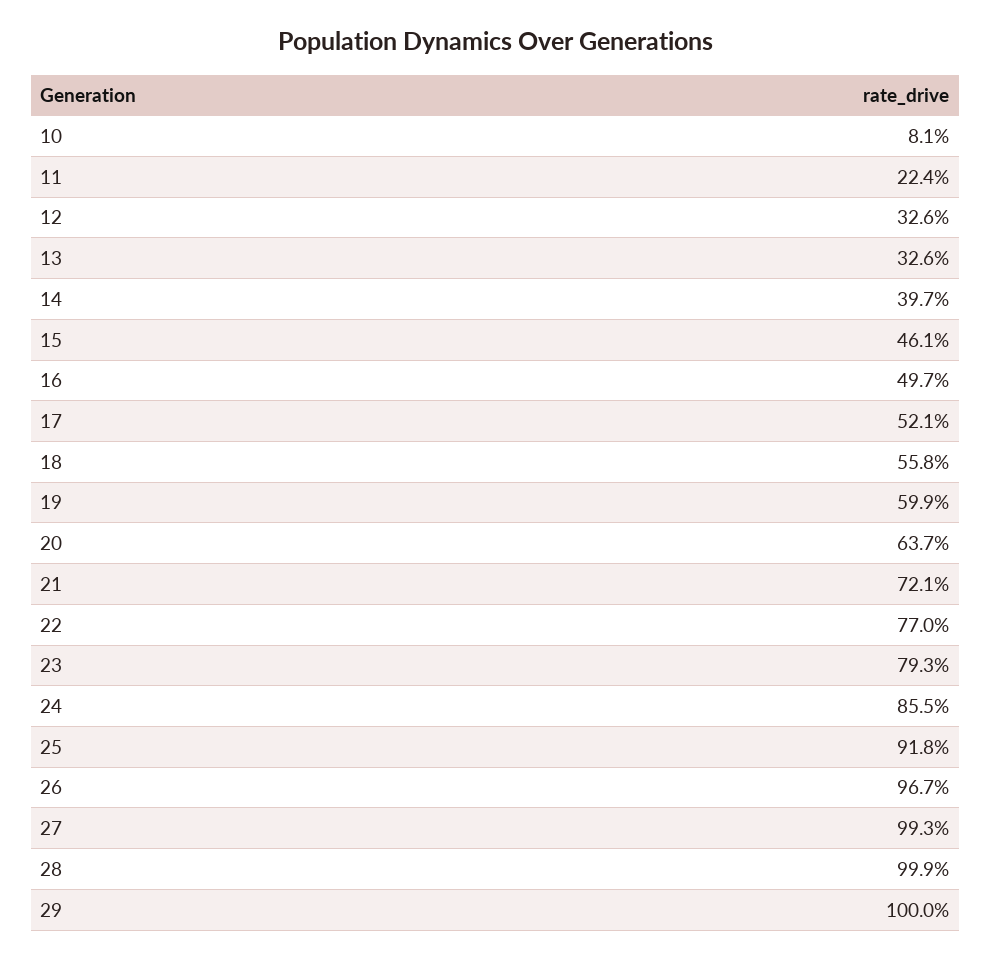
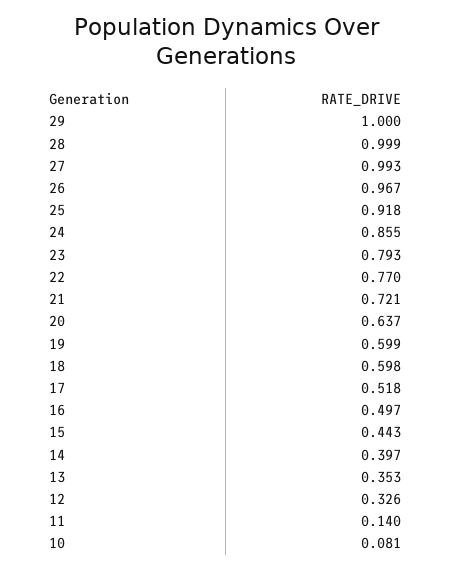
  {
    "10": 0.081,
-   "11": 0.224,
+   "11": 0.14,
    "12": 0.326,
-   "13": 0.326,
+   "13": 0.353,
    "14": 0.397,
-   "15": 0.461,
+   "15": 0.443,
    "16": 0.497,
-   "17": 0.521,
+   "17": 0.518,
-   "18": 0.558,
+   "18": 0.598,
    "19": 0.599,
    "20": 0.637,
    "21": 0.721,
    "22": 0.77,
    "23": 0.793,
    "24": 0.855,
    "25": 0.918,
    "26": 0.967,
    "27": 0.993,
    "28": 0.999,
    "29": 1
  }

